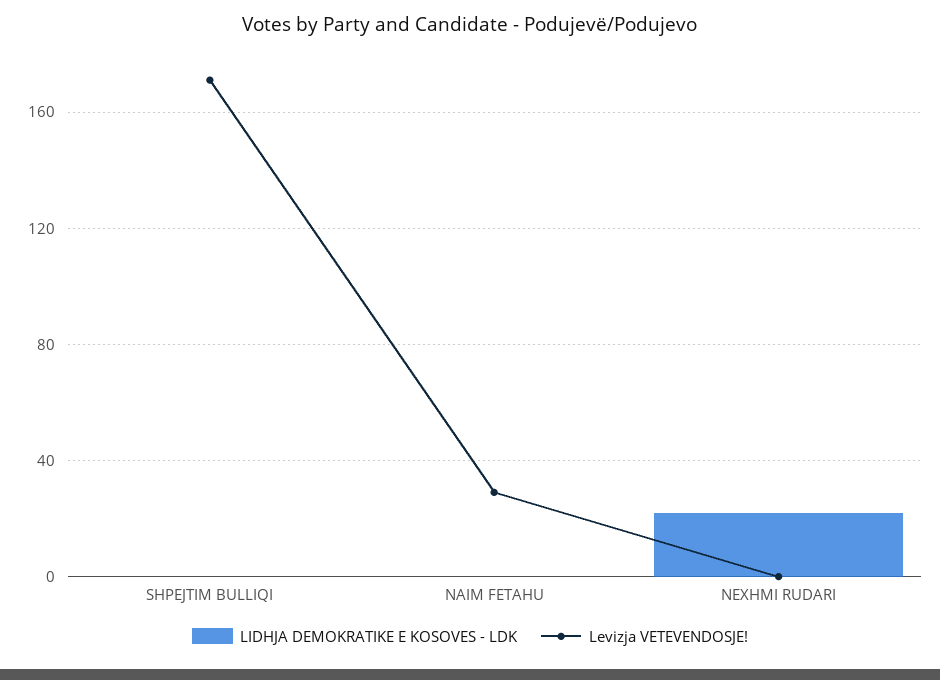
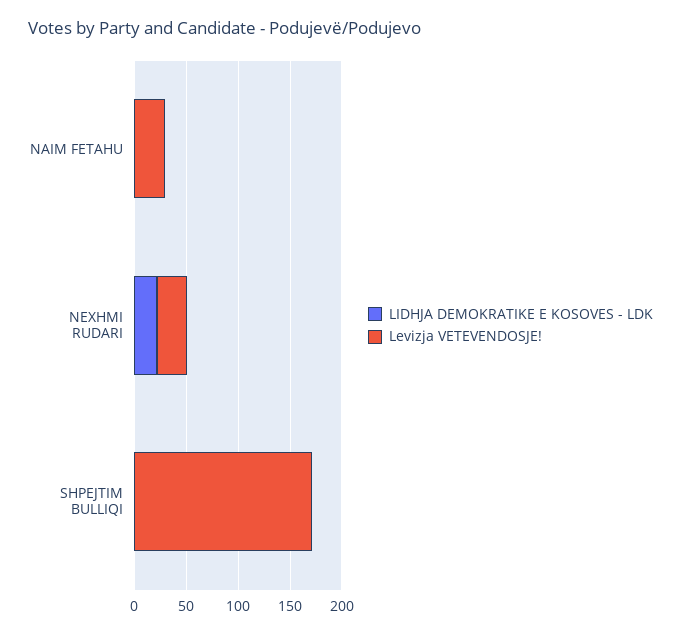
  {
    "LIDHJA DEMOKRATIKE E KOSOVES - LDK": {
      "SHPEJTIM BULLIQI": 0,
      "NAIM FETAHU": 0,
      "NEXHMI RUDARI": 20
    },
    "Levizja VETEVENDOSJE!": {
      "SHPEJTIM BULLIQI": 170,
      "NAIM FETAHU": 30,
-     "NEXHMI RUDARI": 0
+     "NEXHMI RUDARI": 30
    }
  }

